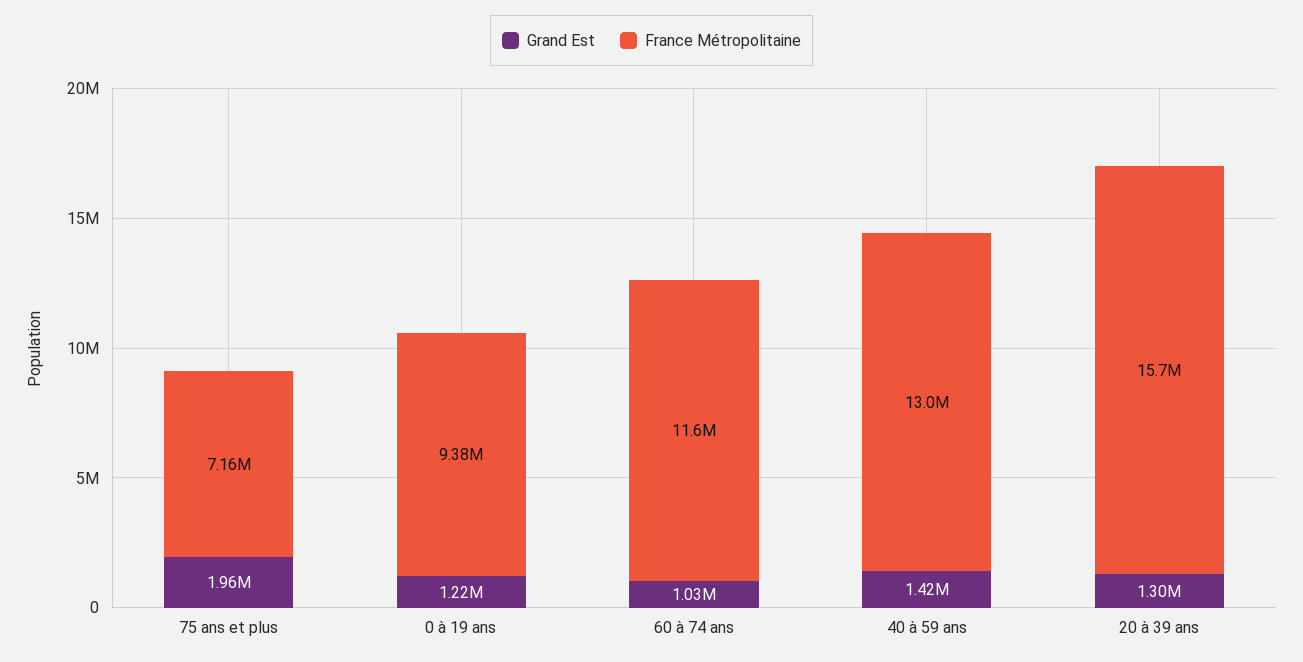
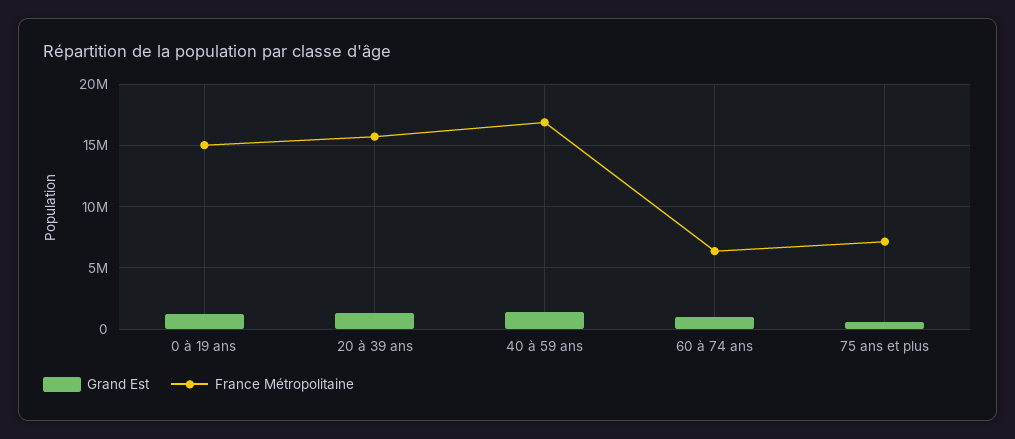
  {
    "Grand Est": {
-     "75 ans et plus": 1960000,
+     "75 ans et plus": 500000,
      "0 à 19 ans": 1220000,
      "60 à 74 ans": 1030000,
      "40 à 59 ans": 1420000,
      "20 à 39 ans": 1300000
    },
    "France Métropolitaine": {
      "75 ans et plus": 7160000,
-     "0 à 19 ans": 9380000,
+     "0 à 19 ans": 15000000,
-     "60 à 74 ans": 11600000,
+     "60 à 74 ans": 6500000,
-     "40 à 59 ans": 13000000,
+     "40 à 59 ans": 17000000,
      "20 à 39 ans": 15700000
    }
  }

